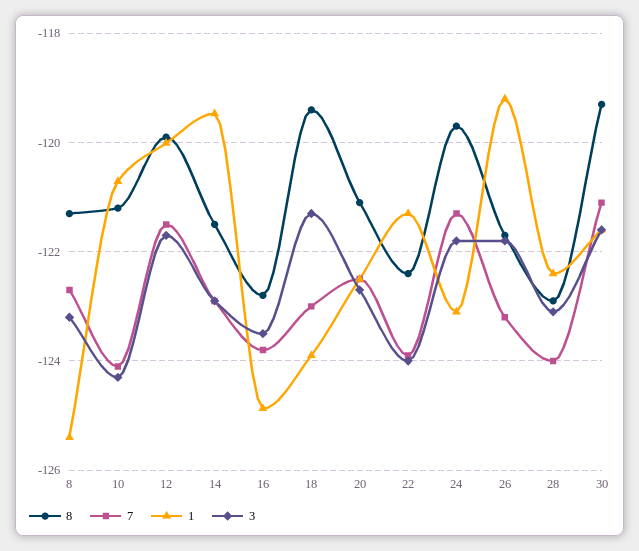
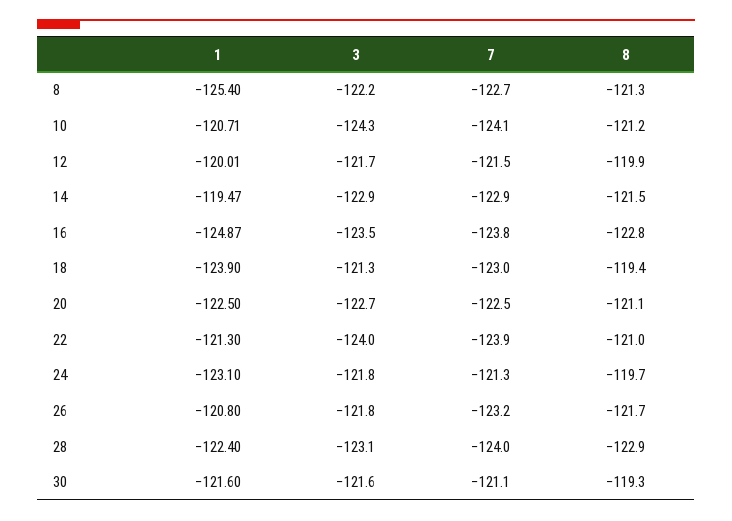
  {
    "8": {
      "8": -121.3,
      "10": -121.2,
      "12": -119.9,
      "14": -121.5,
      "16": -122.8,
      "18": -119.4,
      "20": -121.1,
-     "22": -122.4,
+     "22": -121,
      "24": -119.7,
      "26": -121.7,
      "28": -122.9,
      "30": -119.3
    },
    "7": {
      "8": -122.7,
      "10": -124.1,
      "12": -121.5,
      "14": -122.9,
      "16": -123.8,
      "18": -123,
      "20": -122.5,
      "22": -123.9,
      "24": -121.3,
      "26": -123.2,
      "28": -124,
      "30": -121.1
    },
    "1": {
      "8": -125.4,
      "10": -120.71,
      "12": -120.01,
      "14": -119.47,
      "16": -124.87,
      "18": -123.9,
      "20": -122.5,
      "22": -121.3,
      "24": -123.1,
-     "26": -119.2,
+     "26": -120.8,
      "28": -122.4,
      "30": -121.6
    },
    "3": {
-     "8": -123.2,
+     "8": -122.2,
      "10": -124.3,
      "12": -121.7,
      "14": -122.9,
      "16": -123.5,
      "18": -121.3,
      "20": -122.7,
      "22": -124,
      "24": -121.8,
      "26": -121.8,
      "28": -123.1,
      "30": -121.6
    }
  }

